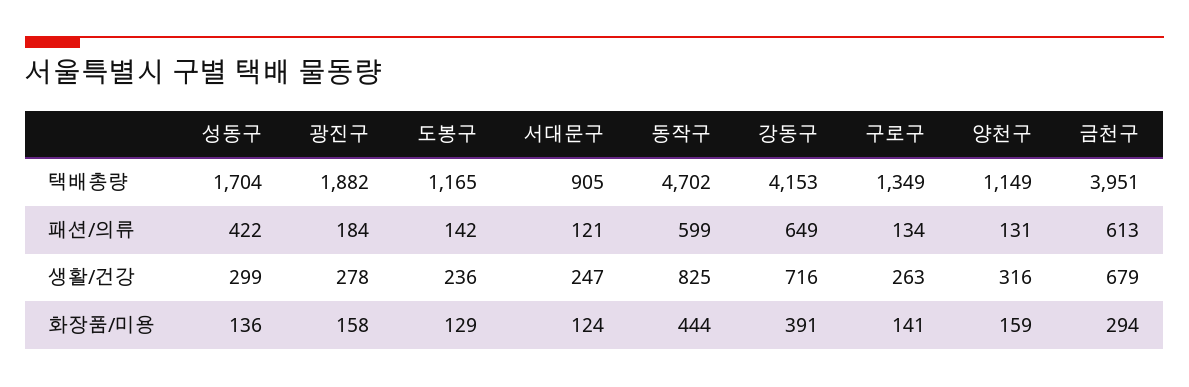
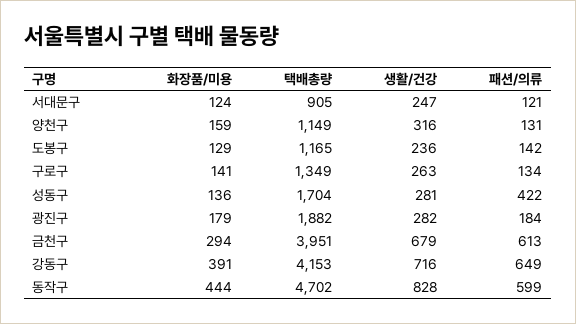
  {
    "성동구": {
      "택배총량": 1704,
      "패션/의류": 422,
-     "생활/건강": 299,
+     "생활/건강": 281,
      "화장품/미용": 136
    },
    "광진구": {
      "택배총량": 1882,
      "패션/의류": 184,
-     "생활/건강": 278,
+     "생활/건강": 282,
-     "화장품/미용": 158
+     "화장품/미용": 179
    },
    "도봉구": {
      "택배총량": 1165,
      "패션/의류": 142,
      "생활/건강": 236,
      "화장품/미용": 129
    },
    "서대문구": {
      "택배총량": 905,
      "패션/의류": 121,
      "생활/건강": 247,
      "화장품/미용": 124
    },
    "동작구": {
      "택배총량": 4702,
      "패션/의류": 599,
-     "생활/건강": 825,
+     "생활/건강": 828,
      "화장품/미용": 444
    },
    "강동구": {
      "택배총량": 4153,
      "패션/의류": 649,
      "생활/건강": 716,
      "화장품/미용": 391
    },
    "구로구": {
      "택배총량": 1349,
      "패션/의류": 134,
      "생활/건강": 263,
      "화장품/미용": 141
    },
    "양천구": {
      "택배총량": 1149,
      "패션/의류": 131,
      "생활/건강": 316,
      "화장품/미용": 159
    },
    "금천구": {
      "택배총량": 3951,
      "패션/의류": 613,
      "생활/건강": 679,
      "화장품/미용": 294
    }
  }

